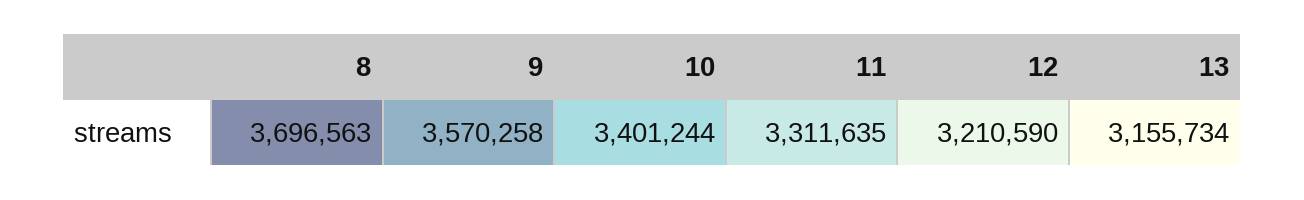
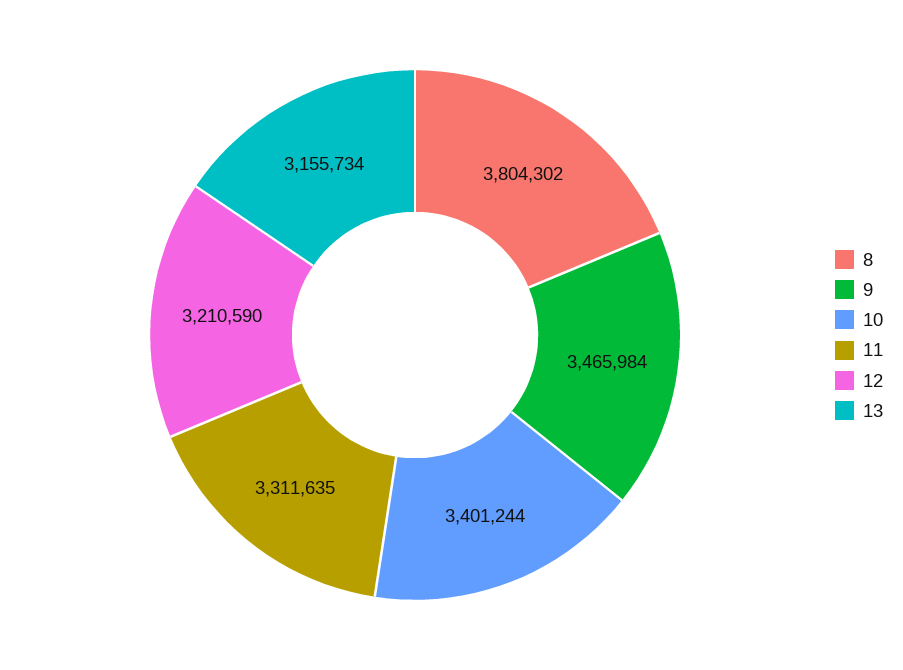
  {
-   "8": 3696563,
+   "8": 3804302,
-   "9": 3570258,
+   "9": 3465984,
    "10": 3401244,
    "11": 3311635,
    "12": 3210590,
    "13": 3155734
  }

